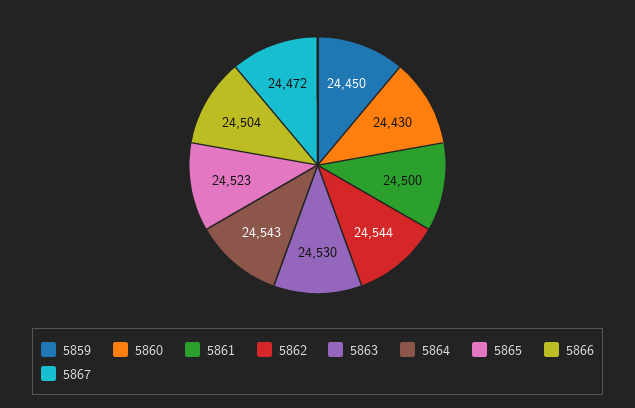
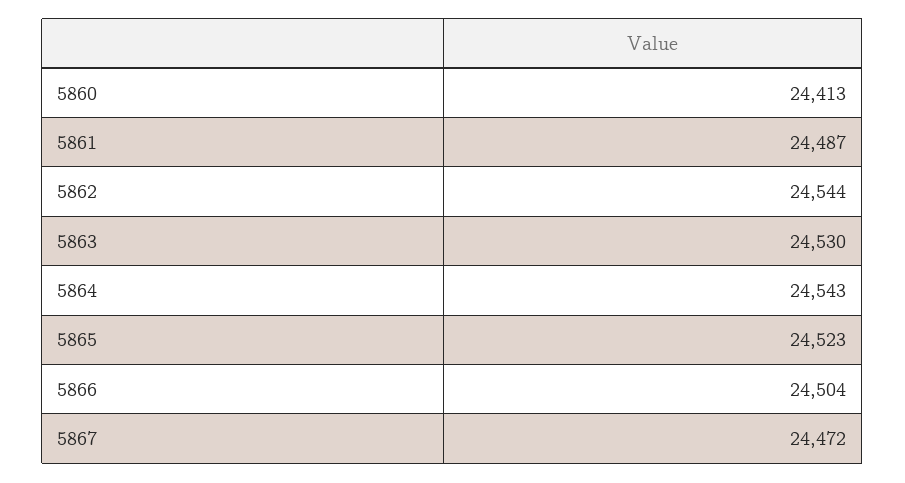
  {
-   "5859": 24450,
-   "5860": 24430,
+   "5860": 24413,
-   "5861": 24500,
+   "5861": 24487,
    "5862": 24544,
    "5863": 24530,
    "5864": 24543,
    "5865": 24523,
    "5866": 24504,
    "5867": 24472
  }

